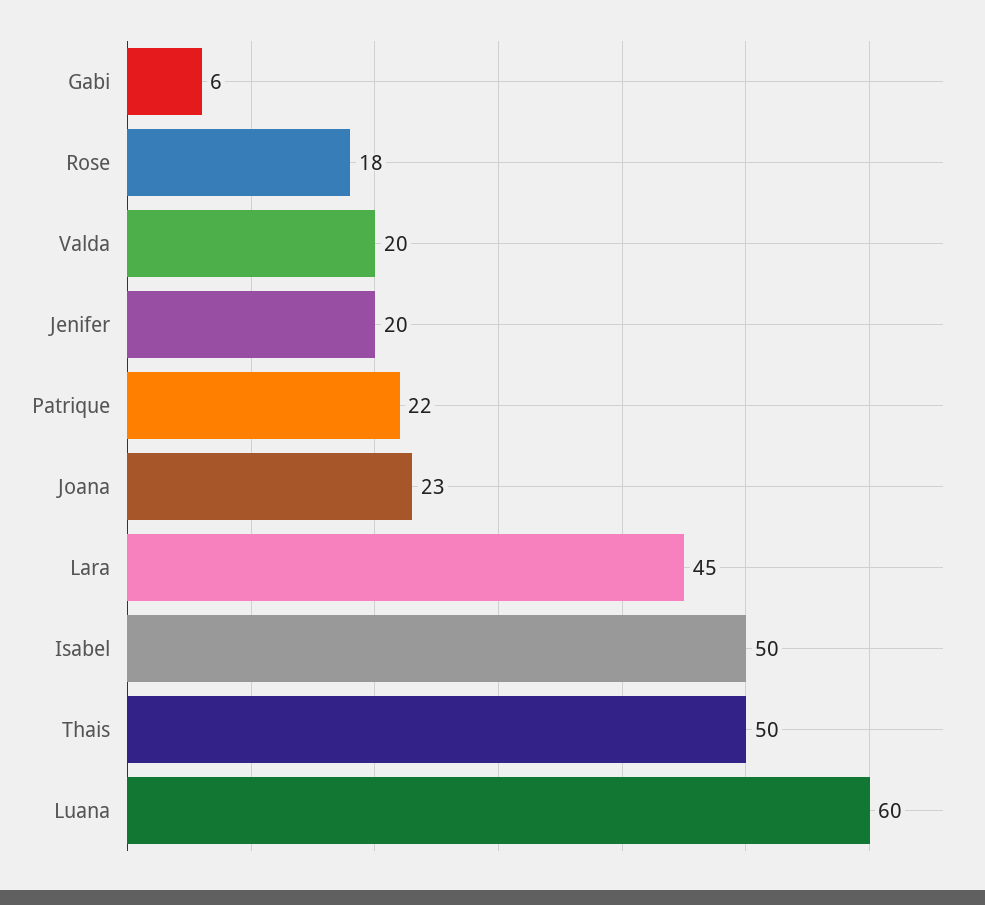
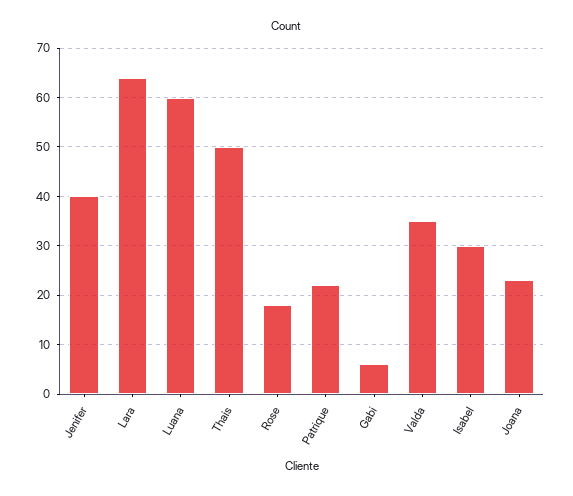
  {
    "Gabi": 6,
    "Rose": 18,
-   "Valda": 20,
+   "Valda": 35,
-   "Jenifer": 20,
+   "Jenifer": 40,
    "Patrique": 22,
    "Joana": 23,
-   "Lara": 45,
+   "Lara": 65,
-   "Isabel": 50,
+   "Isabel": 30,
    "Thais": 50,
    "Luana": 60
  }

